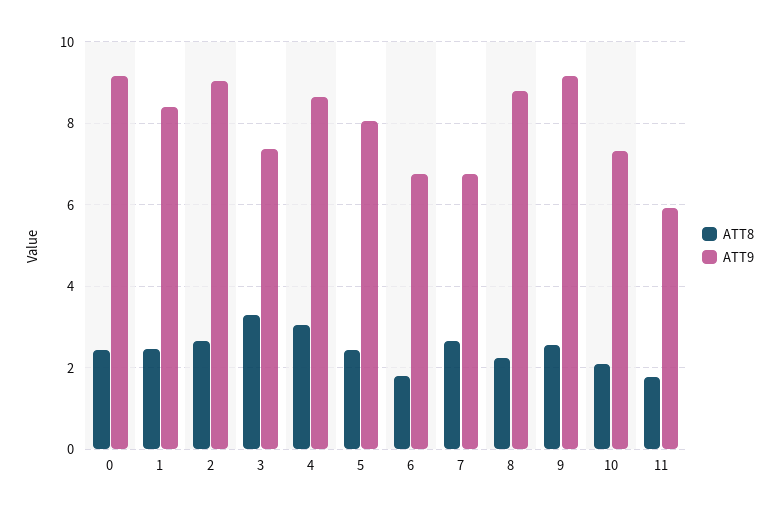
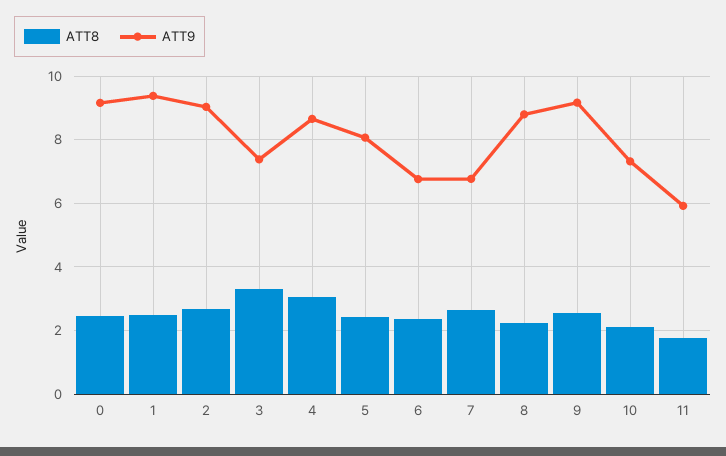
  {
    "ATT8": {
      "0": 2.4,
      "1": 2.4,
      "2": 2.6,
      "3": 3.4,
      "4": 3,
      "5": 2.4,
-     "6": 1.8,
+     "6": 2.4,
      "7": 2.6,
      "8": 2.2,
      "9": 2.6,
      "10": 2,
      "11": 1.8
    },
    "ATT9": {
      "0": 9.2,
-     "1": 8.4,
+     "1": 9.4,
      "2": 9,
      "3": 7.4,
      "4": 8.6,
      "5": 8,
      "6": 6.8,
      "7": 6.8,
      "8": 8.8,
      "9": 9.2,
      "10": 7.4,
      "11": 6
    }
  }

